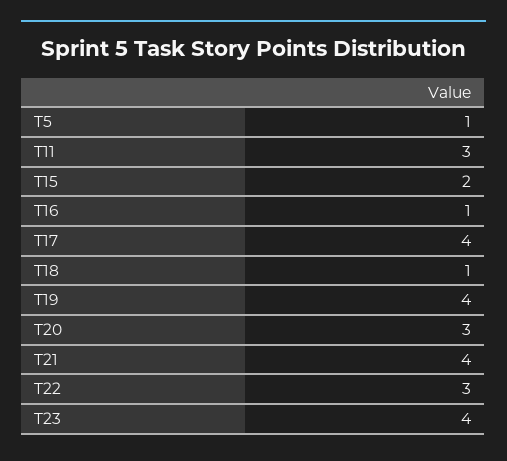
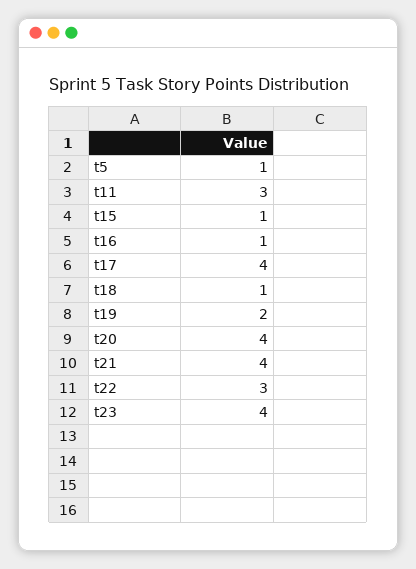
  {
    "T5": 1,
    "T11": 3,
-   "T15": 2,
+   "T15": 1,
    "T16": 1,
    "T17": 4,
    "T18": 1,
-   "T19": 4,
+   "T19": 2,
-   "T20": 3,
+   "T20": 4,
    "T21": 4,
    "T22": 3,
    "T23": 4
  }

